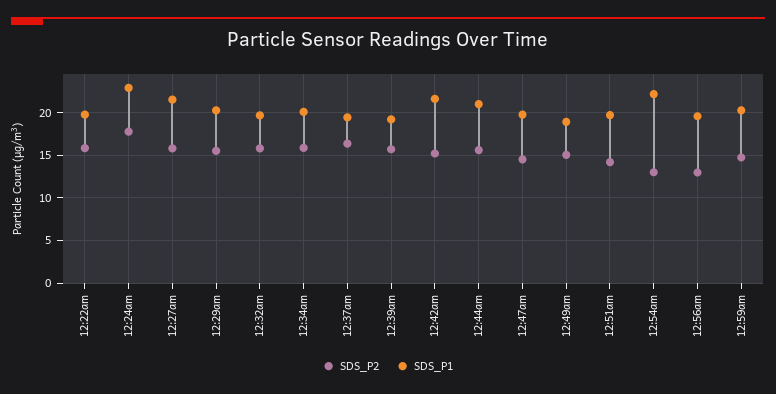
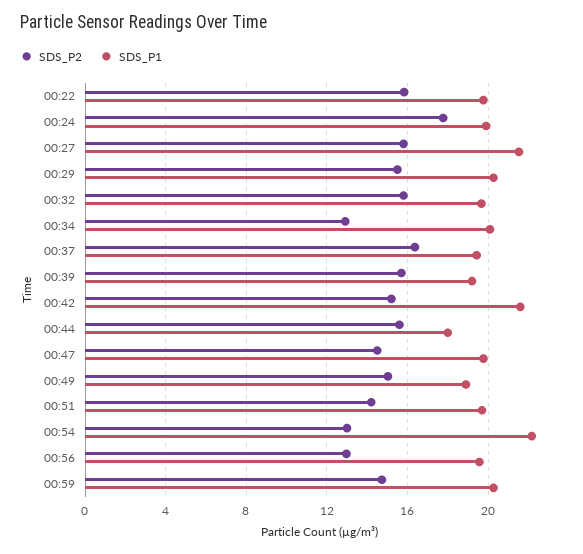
  {
    "SDS_P2": {
      "12:22am": 16,
      "12:24am": 18,
      "12:27am": 16,
      "12:29am": 15.5,
      "12:32am": 16,
-     "12:34am": 16,
+     "12:34am": 13,
      "12:37am": 16.5,
      "12:39am": 15.5,
      "12:42am": 15,
      "12:44am": 15.5,
      "12:47am": 14.5,
      "12:49am": 15,
      "12:51am": 14,
      "12:54am": 13,
      "12:56am": 13,
      "12:59am": 14.5
    },
    "SDS_P1": {
      "12:22am": 20,
-     "12:24am": 23,
+     "12:24am": 20,
      "12:27am": 21.5,
      "12:29am": 20.5,
      "12:32am": 19.5,
      "12:34am": 20,
      "12:37am": 19.5,
      "12:39am": 19,
      "12:42am": 21.5,
-     "12:44am": 21,
+     "12:44am": 18,
      "12:47am": 20,
      "12:49am": 19,
      "12:51am": 19.5,
      "12:54am": 22,
      "12:56am": 19.5,
      "12:59am": 20.5
    }
  }

